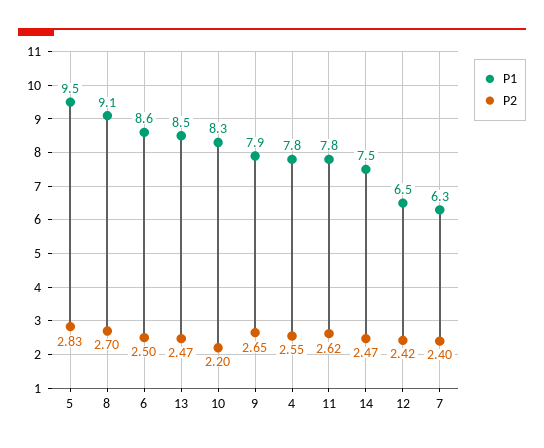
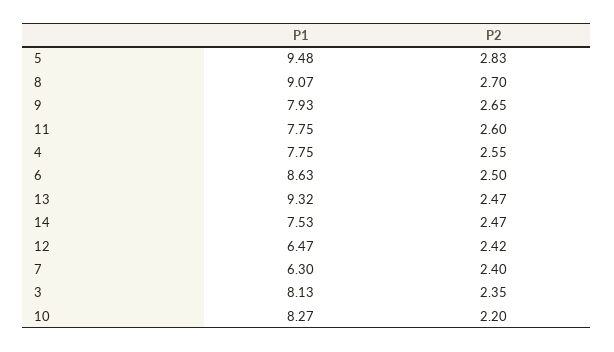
  {
    "P1": {
      "5": 9.48,
      "8": 9.07,
      "6": 8.63,
-     "13": 8.5,
+     "13": 9.32,
      "10": 8.27,
      "9": 7.93,
      "4": 7.75,
      "11": 7.75,
      "14": 7.53,
      "12": 6.47,
-     "7": 6.3
+     "7": 6.3,
+     "3": 8.13
    },
    "P2": {
      "5": 2.83,
      "8": 2.7,
      "6": 2.5,
      "13": 2.47,
      "10": 2.2,
      "9": 2.65,
      "4": 2.55,
-     "11": 2.62,
+     "11": 2.6,
      "14": 2.47,
      "12": 2.42,
-     "7": 2.4
+     "7": 2.4,
+     "3": 2.35
    }
  }

